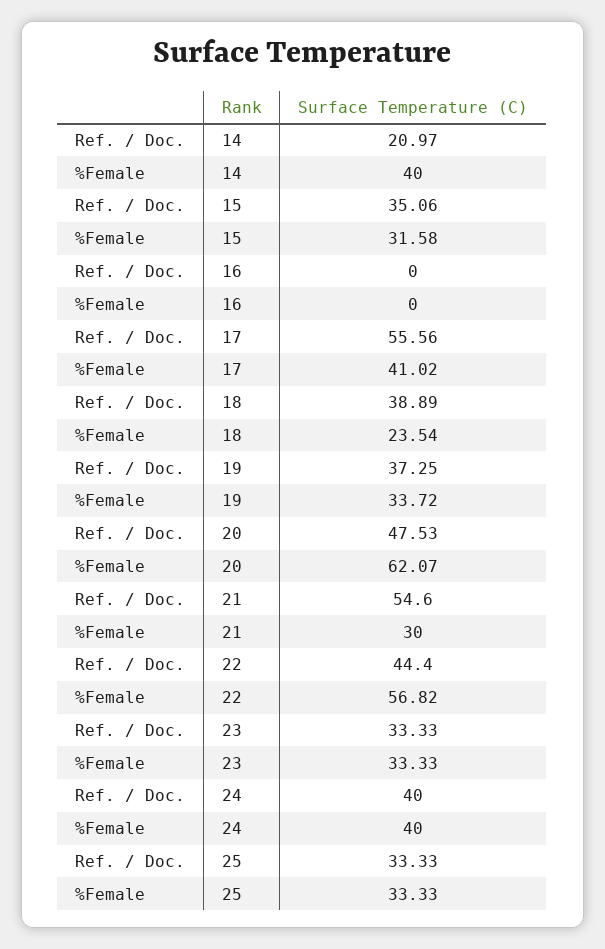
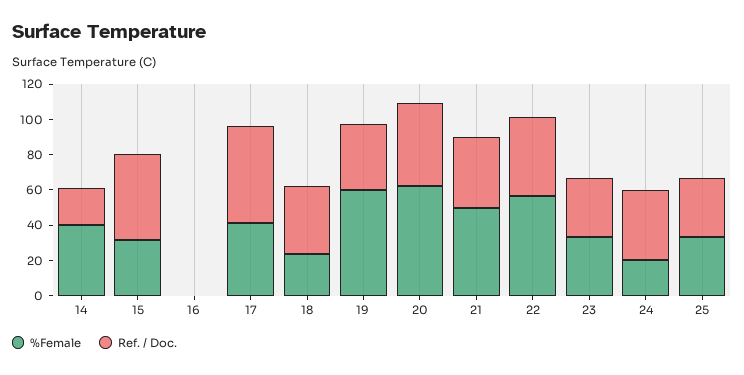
  {
    "Ref. / Doc.": {
      "14": 20.97,
-     "15": 35.06,
+     "15": 50,
      "16": 0,
      "17": 55.56,
      "18": 38.89,
      "19": 37.25,
      "20": 47.53,
-     "21": 54.6,
+     "21": 40,
      "22": 44.4,
      "23": 33.33,
      "24": 40,
      "25": 33.33
    },
    "%Female": {
      "14": 40,
      "15": 31.58,
      "16": 0,
      "17": 41.02,
      "18": 23.54,
-     "19": 33.72,
+     "19": 60,
      "20": 62.07,
-     "21": 30,
+     "21": 50,
      "22": 56.82,
      "23": 33.33,
-     "24": 40,
+     "24": 20,
      "25": 33.33
    }
  }

